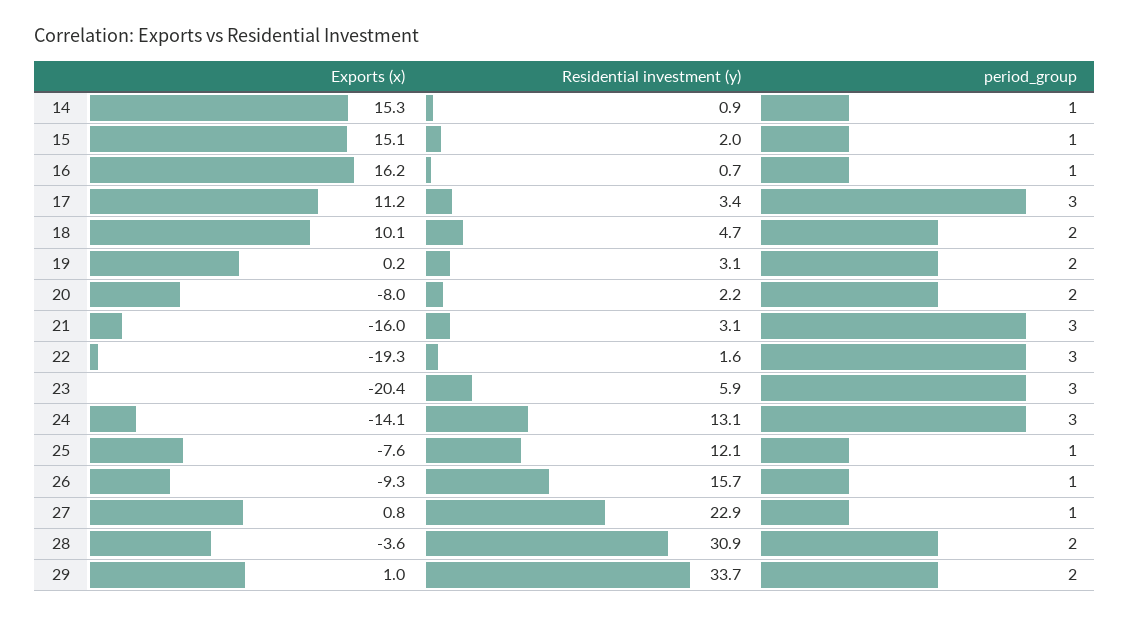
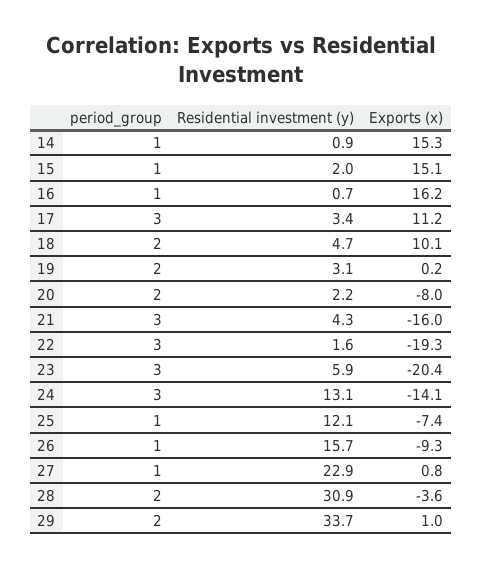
  {
    "Exports (x)": {
      "14": 15.3,
      "15": 15.1,
      "16": 16.2,
      "17": 11.2,
      "18": 10.1,
      "19": 0.2,
      "20": -8,
      "21": -16,
      "22": -19.3,
      "23": -20.4,
      "24": -14.1,
-     "25": -7.6,
+     "25": -7.4,
      "26": -9.3,
      "27": 0.8,
      "28": -3.6,
      "29": 1
    },
    "Residential investment (y)": {
      "14": 0.9,
      "15": 2,
      "16": 0.7,
      "17": 3.4,
      "18": 4.7,
      "19": 3.1,
      "20": 2.2,
-     "21": 3.1,
+     "21": 4.3,
      "22": 1.6,
      "23": 5.9,
      "24": 13.1,
      "25": 12.1,
      "26": 15.7,
      "27": 22.9,
      "28": 30.9,
      "29": 33.7
    },
    "period_group": {
      "14": 1,
      "15": 1,
      "16": 1,
      "17": 3,
      "18": 2,
      "19": 2,
      "20": 2,
      "21": 3,
      "22": 3,
      "23": 3,
      "24": 3,
      "25": 1,
      "26": 1,
      "27": 1,
      "28": 2,
      "29": 2
    }
  }

